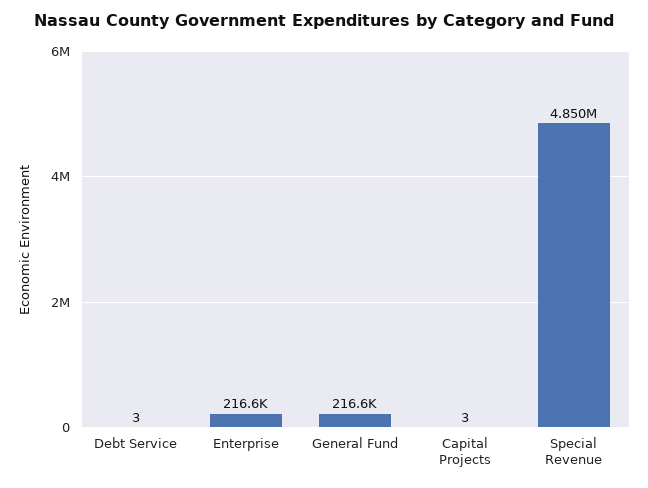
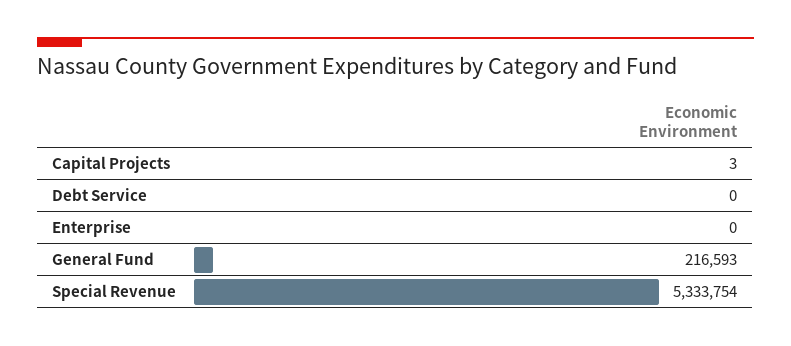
  {
-   "Debt Service": 3,
+   "Debt Service": 0,
-   "Enterprise": 216600,
+   "Enterprise": 0,
    "General Fund": 216593,
    "Capital Projects": 3,
-   "Special Revenue": 4850000
+   "Special Revenue": 5333754
  }

